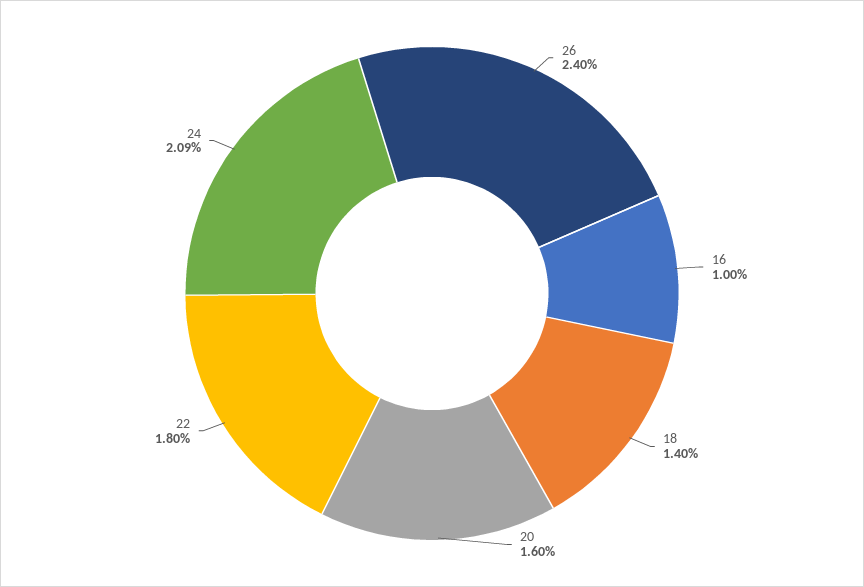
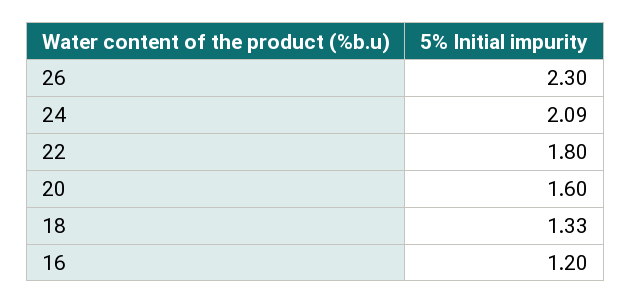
  {
-   "26": 2.4,
+   "26": 2.3,
-   "16": 1,
+   "16": 1.2,
-   "18": 1.4,
+   "18": 1.33,
    "20": 1.6,
    "22": 1.8,
    "24": 2.09
  }

